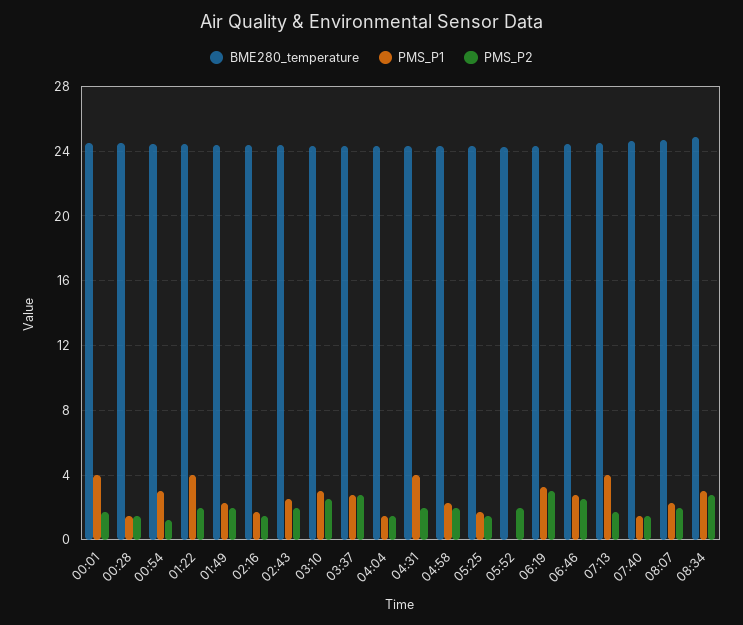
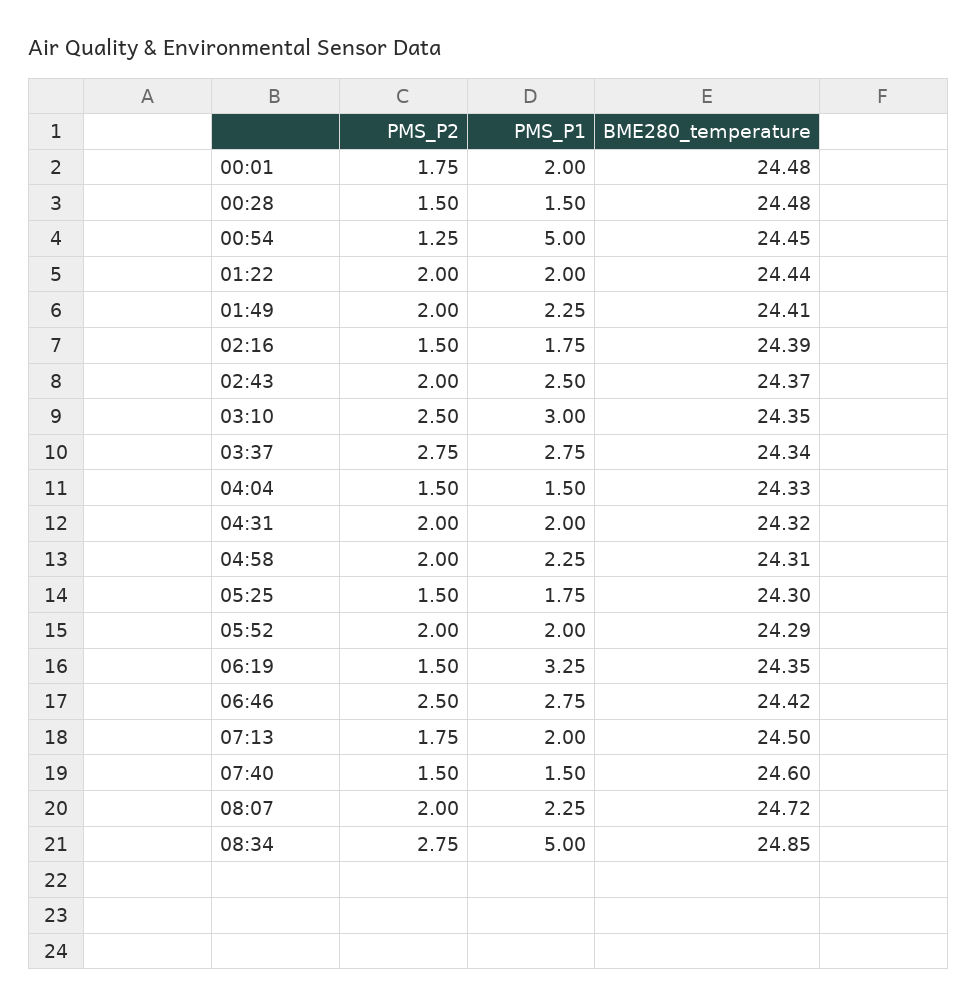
  {
    "BME280_temperature": {
      "00:01": 24.48,
      "00:28": 24.48,
      "00:54": 24.45,
      "01:22": 24.44,
      "01:49": 24.41,
      "02:16": 24.39,
      "02:43": 24.37,
      "03:10": 24.35,
      "03:37": 24.34,
      "04:04": 24.33,
      "04:31": 24.32,
      "04:58": 24.31,
      "05:25": 24.3,
      "05:52": 24.29,
      "06:19": 24.35,
      "06:46": 24.42,
      "07:13": 24.5,
      "07:40": 24.6,
      "08:07": 24.72,
      "08:34": 24.85
    },
    "PMS_P1": {
-     "00:01": 4,
+     "00:01": 2,
      "00:28": 1.5,
-     "00:54": 3,
+     "00:54": 5,
-     "01:22": 4,
+     "01:22": 2,
      "01:49": 2.25,
      "02:16": 1.75,
      "02:43": 2.5,
      "03:10": 3,
      "03:37": 2.75,
      "04:04": 1.5,
-     "04:31": 4,
+     "04:31": 2,
      "04:58": 2.25,
      "05:25": 1.75,
-     "05:52": 0,
+     "05:52": 2,
      "06:19": 3.25,
      "06:46": 2.75,
-     "07:13": 4,
+     "07:13": 2,
      "07:40": 1.5,
      "08:07": 2.25,
-     "08:34": 3
+     "08:34": 5
    },
    "PMS_P2": {
      "00:01": 1.75,
      "00:28": 1.5,
      "00:54": 1.25,
      "01:22": 2,
      "01:49": 2,
      "02:16": 1.5,
      "02:43": 2,
      "03:10": 2.5,
      "03:37": 2.75,
      "04:04": 1.5,
      "04:31": 2,
      "04:58": 2,
      "05:25": 1.5,
      "05:52": 2,
-     "06:19": 3,
+     "06:19": 1.5,
      "06:46": 2.5,
      "07:13": 1.75,
      "07:40": 1.5,
      "08:07": 2,
      "08:34": 2.75
    }
  }

